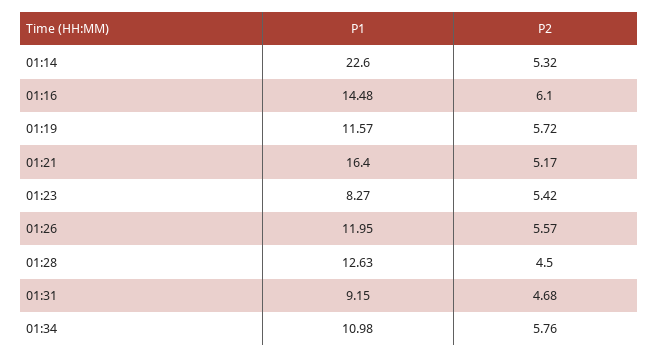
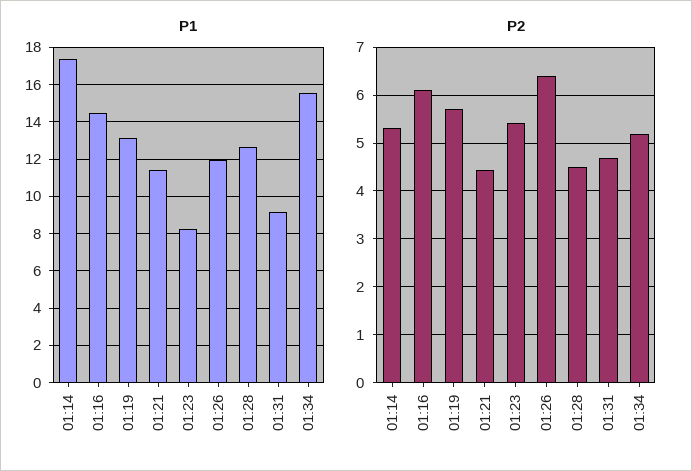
  {
    "P1": {
-     "01:14": 22.6,
+     "01:14": 17.5,
      "01:16": 14.48,
-     "01:19": 11.57,
+     "01:19": 13,
-     "01:21": 16.4,
+     "01:21": 11.5,
      "01:23": 8.27,
      "01:26": 11.95,
      "01:28": 12.63,
      "01:31": 9.15,
-     "01:34": 10.98
+     "01:34": 15.5
    },
    "P2": {
      "01:14": 5.32,
      "01:16": 6.1,
      "01:19": 5.72,
-     "01:21": 5.17,
+     "01:21": 4.4,
      "01:23": 5.42,
-     "01:26": 5.57,
+     "01:26": 6.4,
      "01:28": 4.5,
      "01:31": 4.68,
-     "01:34": 5.76
+     "01:34": 5.2
    }
  }

